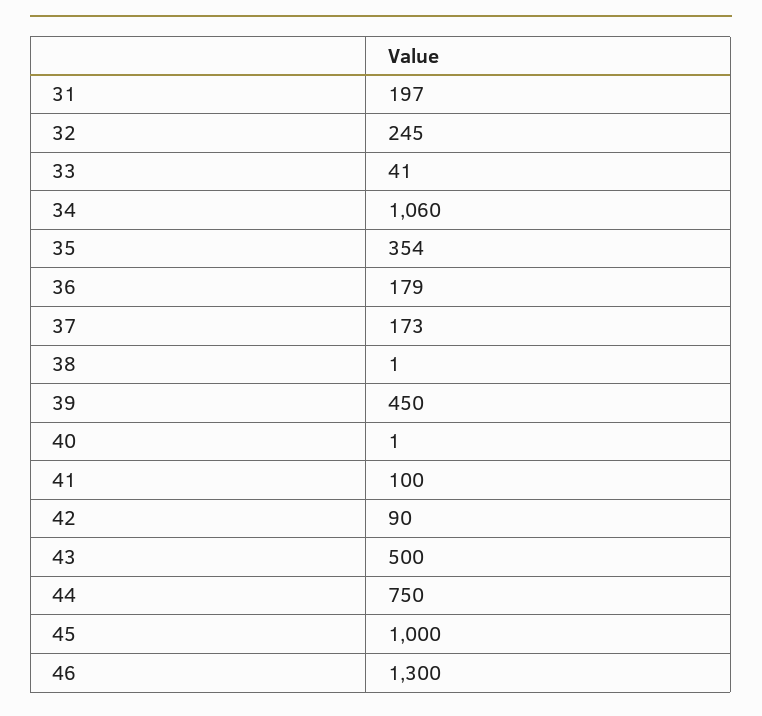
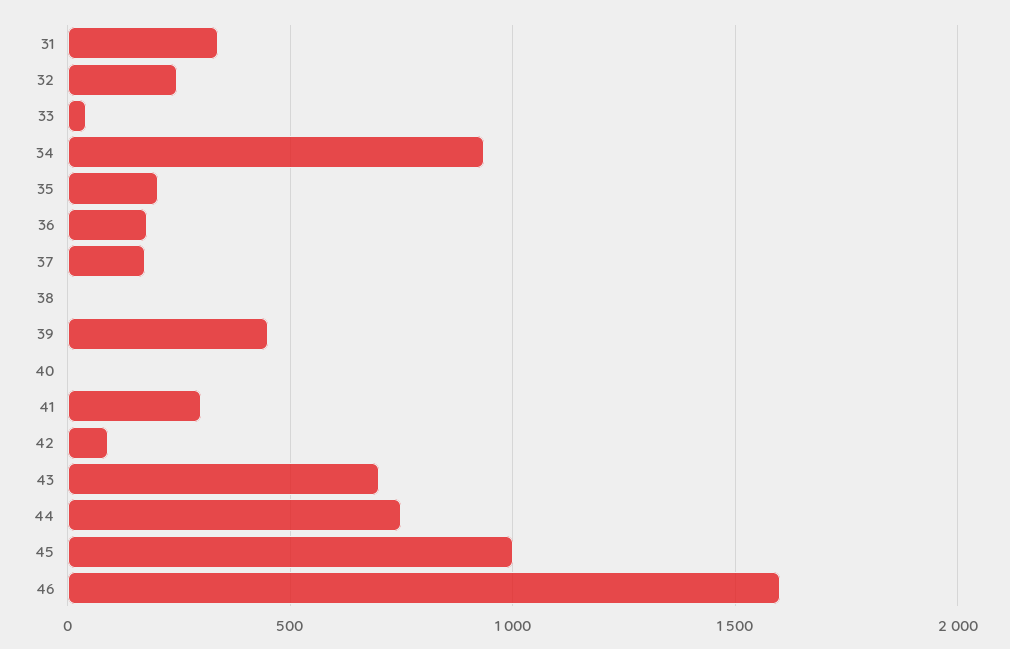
  {
-   "31": 197,
+   "31": 350,
    "32": 245,
    "33": 41,
-   "34": 1060,
+   "34": 950,
-   "35": 354,
+   "35": 200,
    "36": 179,
    "37": 173,
    "38": 1,
    "39": 450,
    "40": 1,
-   "41": 100,
+   "41": 300,
    "42": 90,
-   "43": 500,
+   "43": 700,
    "44": 750,
    "45": 1000,
-   "46": 1300
+   "46": 1600
  }

